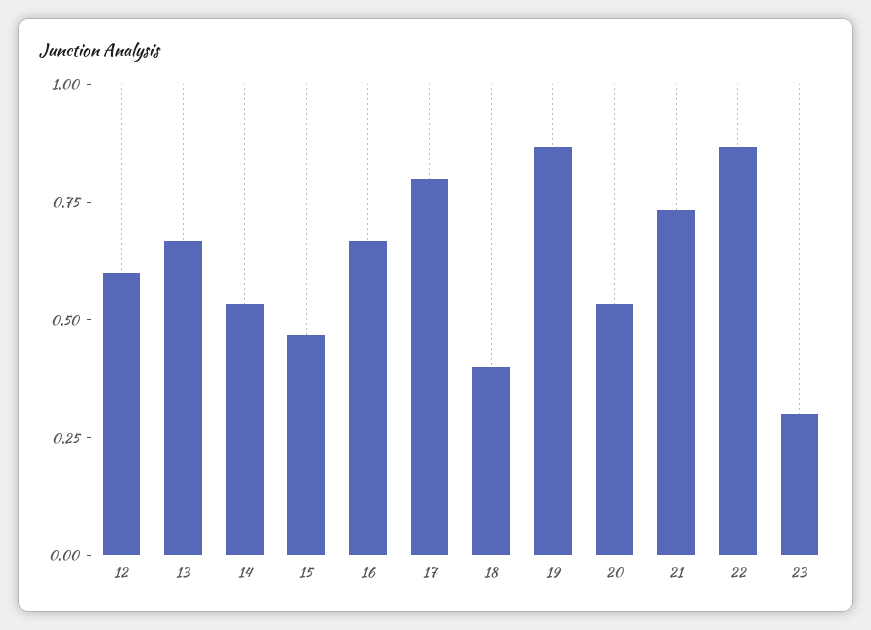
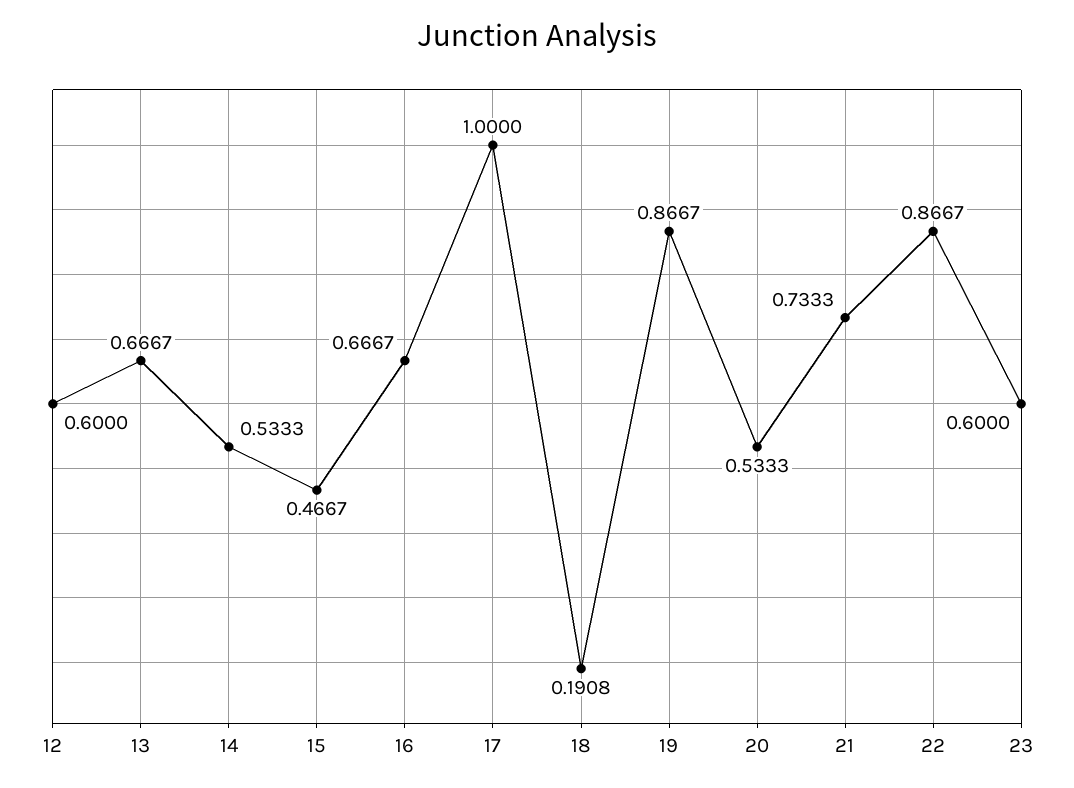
  {
    "12": 0.6,
    "13": 0.6667,
    "14": 0.5333,
    "15": 0.4667,
    "16": 0.6667,
-   "17": 0.8,
+   "17": 1,
-   "18": 0.4,
+   "18": 0.1908,
    "19": 0.8667,
    "20": 0.5333,
    "21": 0.7333,
    "22": 0.8667,
-   "23": 0.3
+   "23": 0.6
  }

